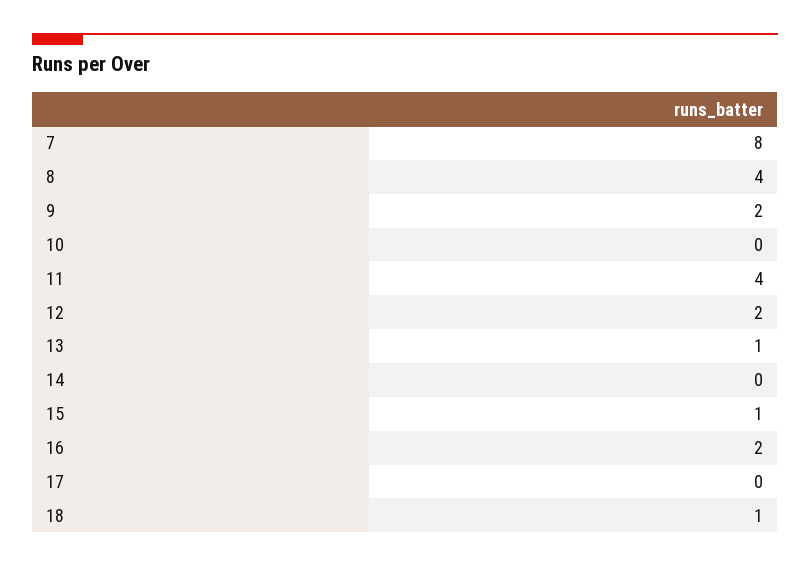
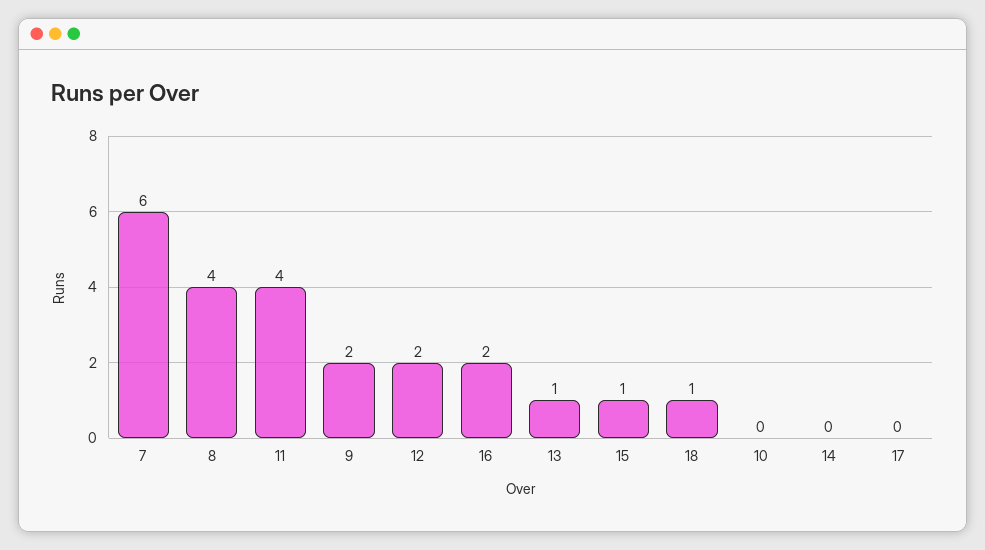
  {
-   "7": 8,
+   "7": 6,
    "8": 4,
    "9": 2,
    "10": 0,
    "11": 4,
    "12": 2,
    "13": 1,
    "14": 0,
    "15": 1,
    "16": 2,
    "17": 0,
    "18": 1
  }

